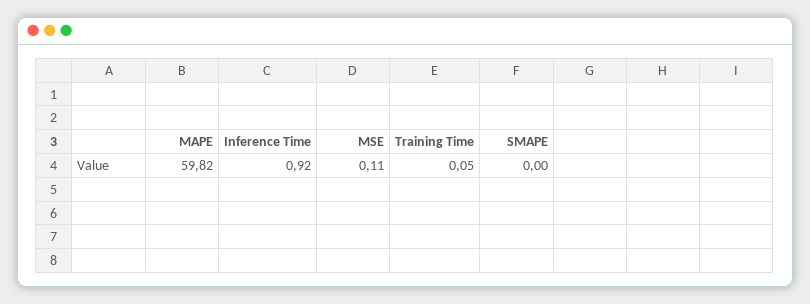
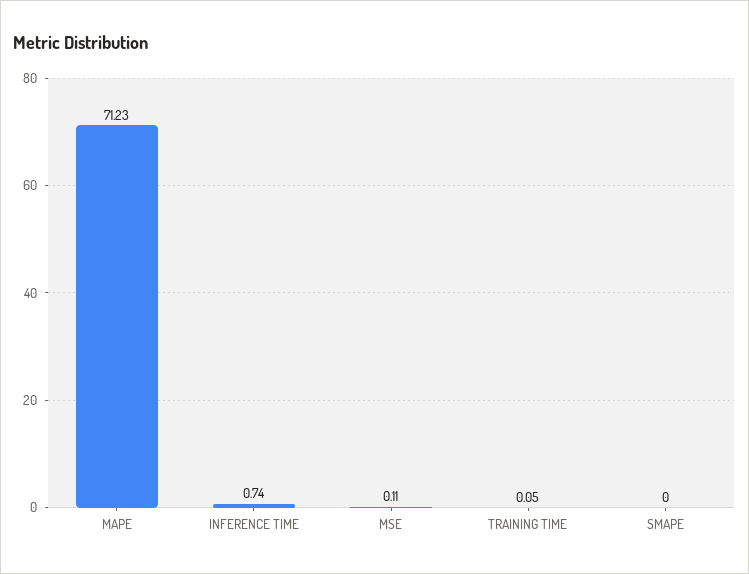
  {
-   "MAPE": 59.82,
+   "MAPE": 71.23,
-   "Inference Time": 0.92,
+   "Inference Time": 0.74,
    "MSE": 0.11,
    "Training Time": 0.05,
    "SMAPE": 0
  }

